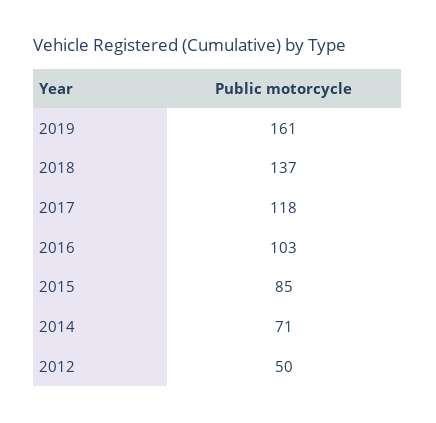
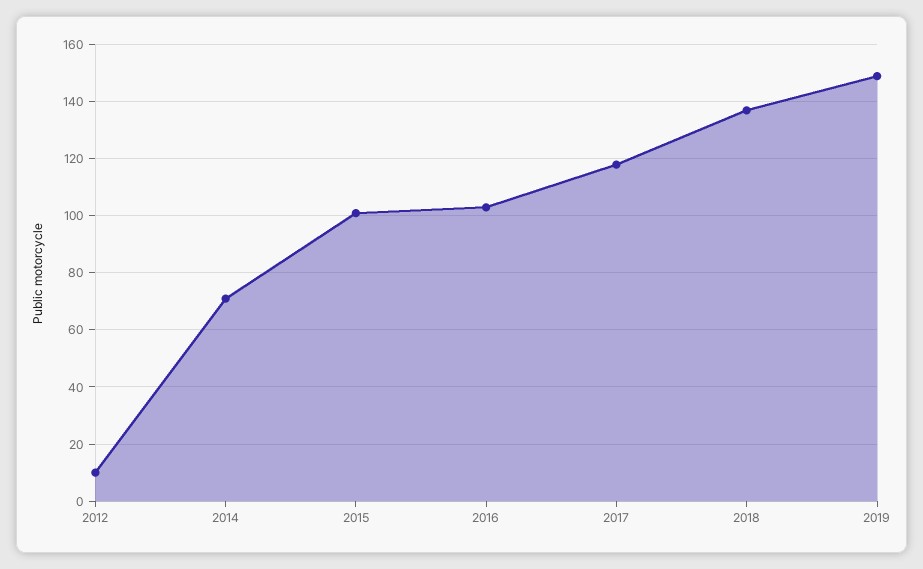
  {
-   "2019": 161,
+   "2019": 150,
    "2018": 137,
    "2017": 118,
    "2016": 103,
-   "2015": 85,
+   "2015": 100,
    "2014": 71,
-   "2012": 50
+   "2012": 10
  }

